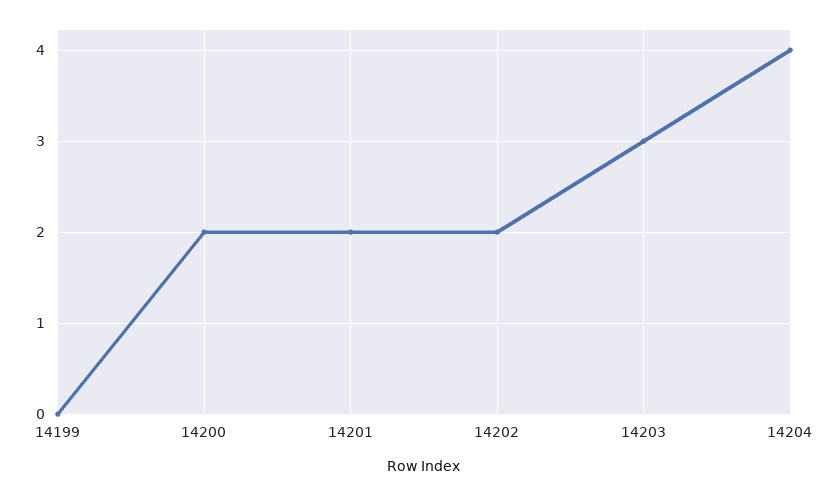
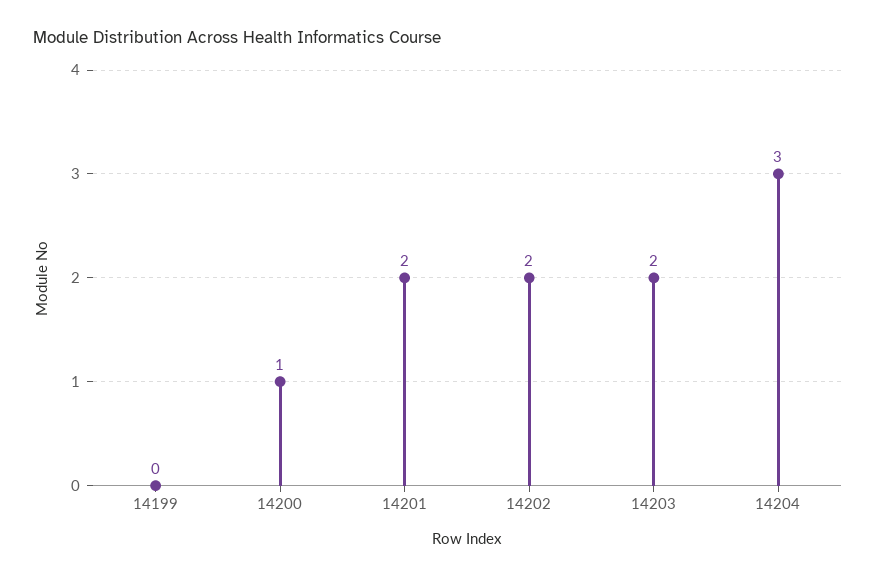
  {
    "14199": 0,
-   "14200": 2,
+   "14200": 1,
    "14201": 2,
    "14202": 2,
-   "14203": 3,
+   "14203": 2,
-   "14204": 4
+   "14204": 3
  }

